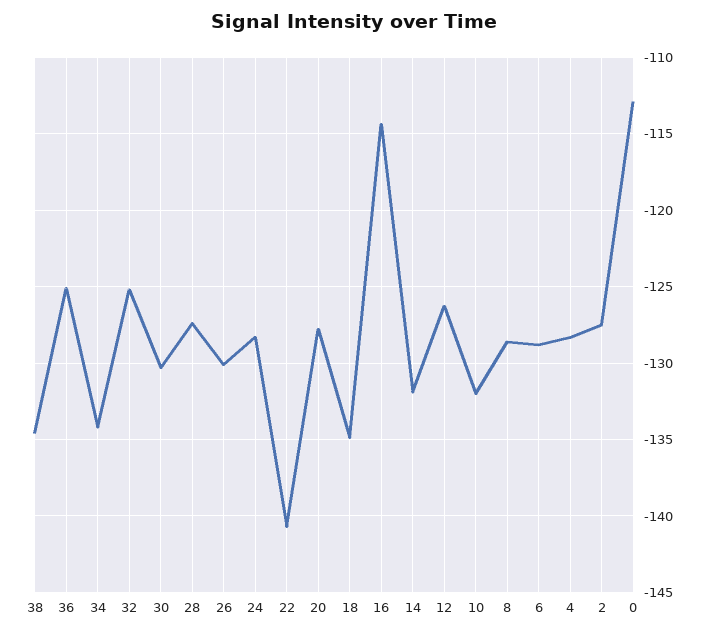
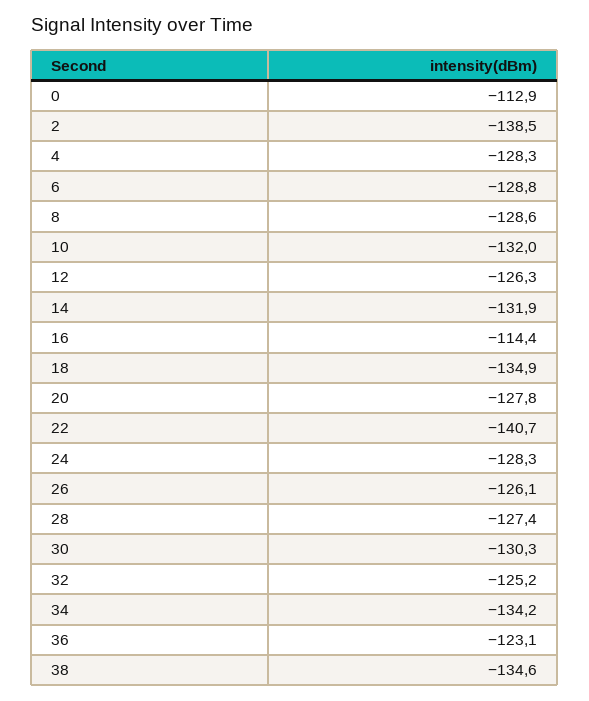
  {
    "38": -134.6,
-   "36": -125,
+   "36": -123.1,
    "34": -134.2,
    "32": -125.2,
    "30": -130.3,
    "28": -127.4,
-   "26": -130,
+   "26": -126.1,
    "24": -128.3,
    "22": -140.7,
    "20": -127.8,
    "18": -134.9,
    "16": -114.4,
    "14": -131.9,
    "12": -126.3,
    "10": -132,
    "8": -128.6,
    "6": -128.8,
    "4": -128.3,
-   "2": -127.5,
+   "2": -138.5,
    "0": -112.9
  }

